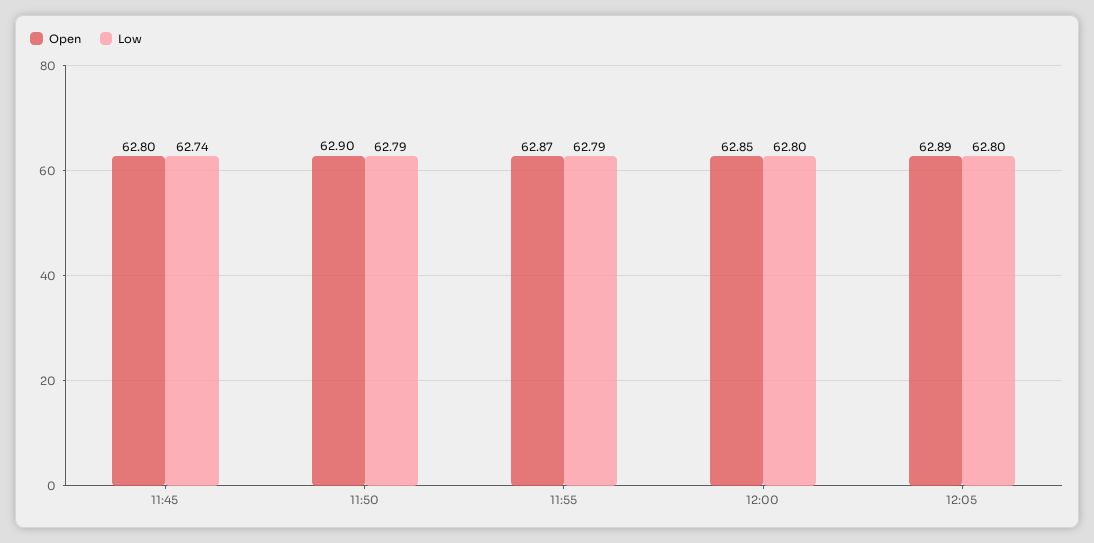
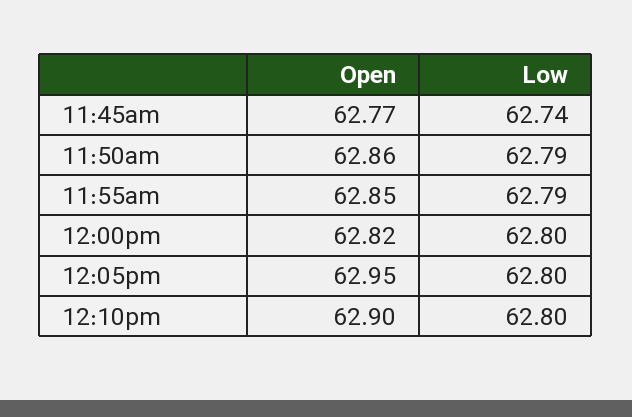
  {
    "Open": {
-     "11:45": 62.8,
+     "11:45": 62.77,
-     "11:50": 62.9,
+     "11:50": 62.86,
-     "11:55": 62.87,
+     "11:55": 62.85,
-     "12:00": 62.85,
+     "12:00": 62.82,
-     "12:05": 62.89
+     "12:05": 62.95,
+     "12:10pm": 62.9
    },
    "Low": {
      "11:45": 62.74,
      "11:50": 62.79,
      "11:55": 62.79,
      "12:00": 62.8,
-     "12:05": 62.8
+     "12:05": 62.8,
+     "12:10pm": 62.8
    }
  }

